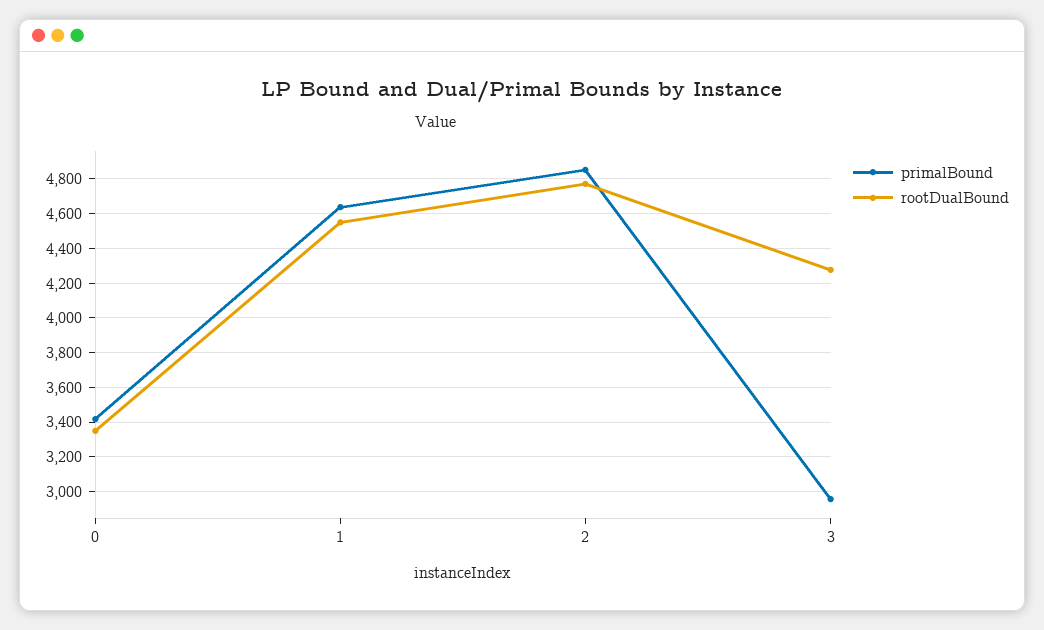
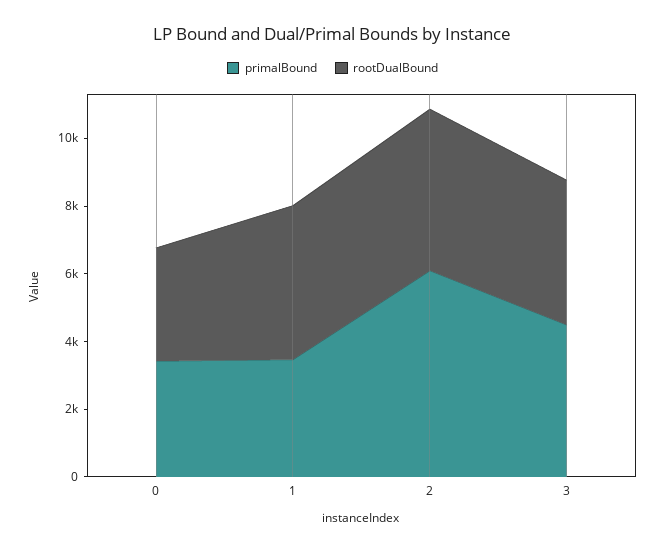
  {
    "primalBound": {
      "0": 3400,
-     "1": 4650,
+     "1": 3500,
-     "2": 4850,
+     "2": 6000,
-     "3": 2950
+     "3": 4500
    },
    "rootDualBound": {
      "0": 3350,
      "1": 4550,
      "2": 4750,
      "3": 4300
    }
  }

